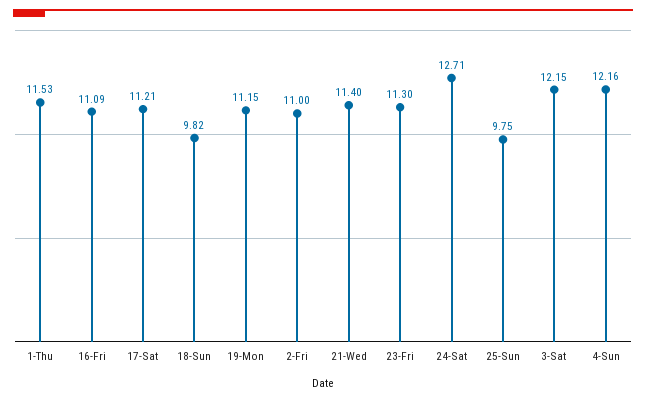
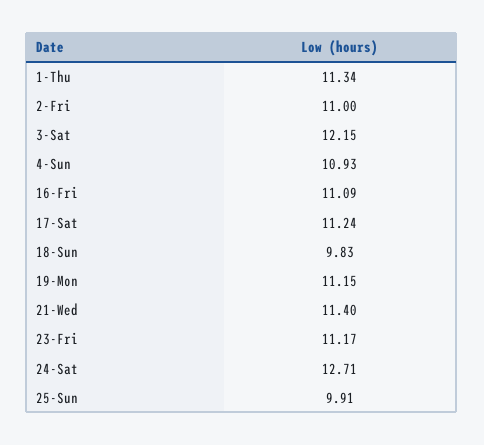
  {
-   "1-Thu": 11.53,
+   "1-Thu": 11.34,
    "16-Fri": 11.09,
-   "17-Sat": 11.21,
+   "17-Sat": 11.24,
-   "18-Sun": 9.82,
+   "18-Sun": 9.83,
    "19-Mon": 11.15,
    "2-Fri": 11,
    "21-Wed": 11.4,
-   "23-Fri": 11.3,
+   "23-Fri": 11.17,
    "24-Sat": 12.71,
-   "25-Sun": 9.75,
+   "25-Sun": 9.91,
    "3-Sat": 12.15,
-   "4-Sun": 12.16
+   "4-Sun": 10.93
  }

